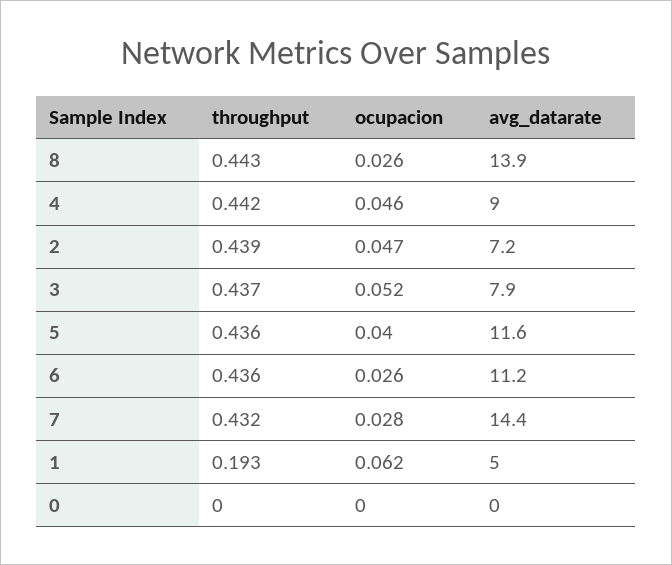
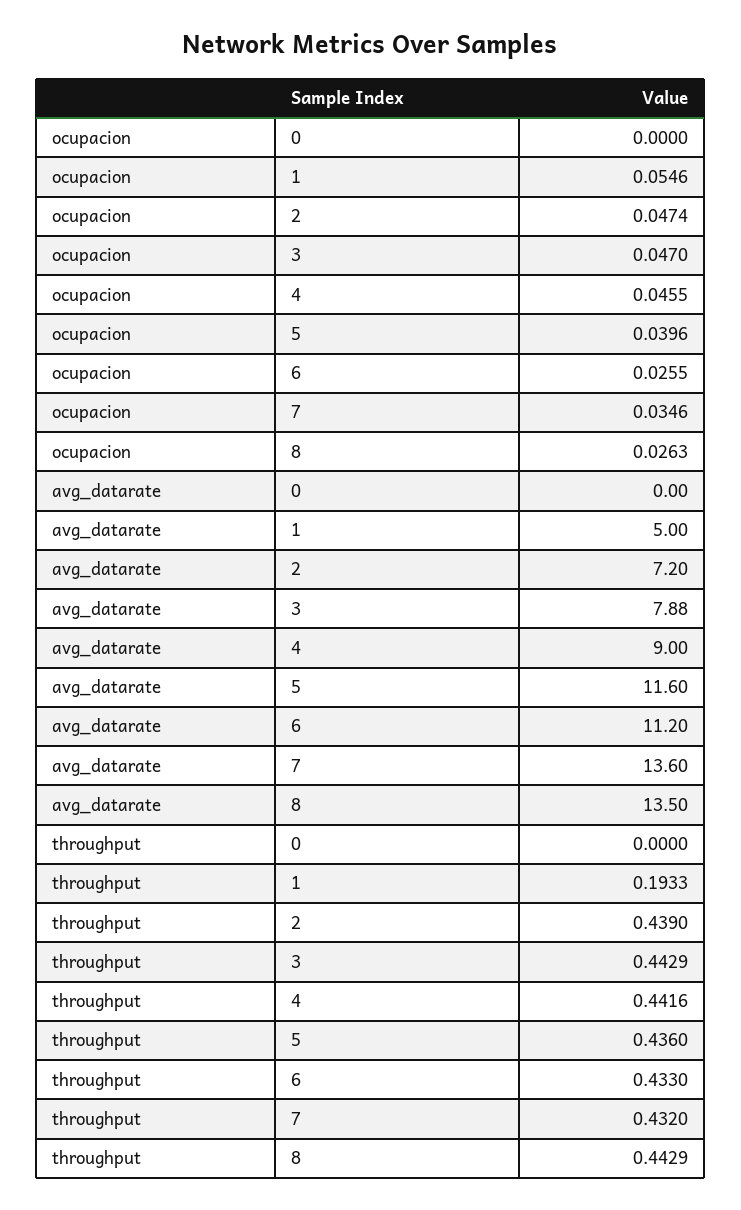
  {
    "throughput": {
      "8": 0.4429,
      "4": 0.4416,
      "2": 0.439,
-     "3": 0.437,
+     "3": 0.4429,
      "5": 0.436,
-     "6": 0.436,
+     "6": 0.433,
      "7": 0.432,
      "1": 0.1933,
      "0": 0
    },
    "ocupacion": {
      "8": 0.0263,
      "4": 0.0455,
      "2": 0.0474,
-     "3": 0.052,
+     "3": 0.047,
      "5": 0.0396,
      "6": 0.0255,
-     "7": 0.028,
+     "7": 0.0346,
-     "1": 0.062,
+     "1": 0.0546,
      "0": 0
    },
    "avg_datarate": {
-     "8": 13.9,
+     "8": 13.5,
      "4": 9,
      "2": 7.2,
      "3": 7.88,
      "5": 11.6,
      "6": 11.2,
-     "7": 14.4,
+     "7": 13.6,
      "1": 5,
      "0": 0
    }
  }

